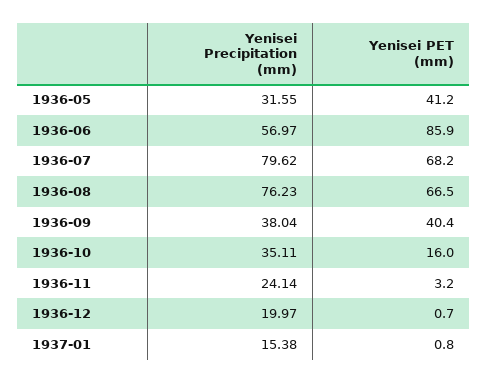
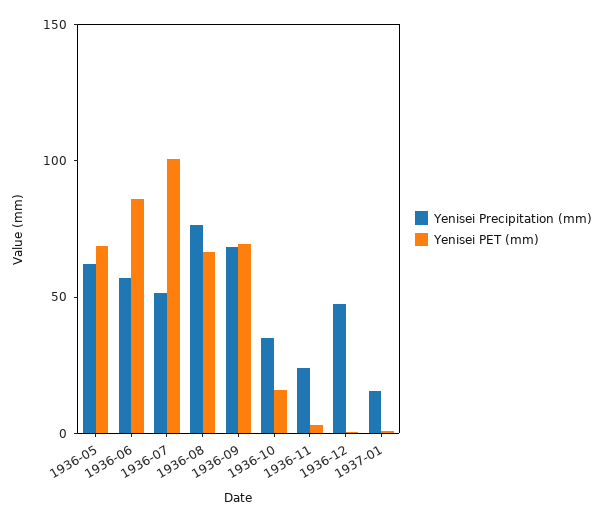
  {
    "Yenisei Precipitation (mm)": {
-     "1936-05": 31.55,
+     "1936-05": 60,
      "1936-06": 56.97,
-     "1936-07": 79.62,
+     "1936-07": 50,
      "1936-08": 76.23,
-     "1936-09": 38.04,
+     "1936-09": 70,
      "1936-10": 35.11,
      "1936-11": 24.14,
-     "1936-12": 19.97,
+     "1936-12": 50,
      "1937-01": 15.38
    },
    "Yenisei PET (mm)": {
-     "1936-05": 41.2,
+     "1936-05": 70,
      "1936-06": 85.9,
-     "1936-07": 68.2,
+     "1936-07": 100,
      "1936-08": 66.5,
-     "1936-09": 40.4,
+     "1936-09": 70,
      "1936-10": 16,
      "1936-11": 3.2,
      "1936-12": 0.7,
      "1937-01": 0.8
    }
  }

